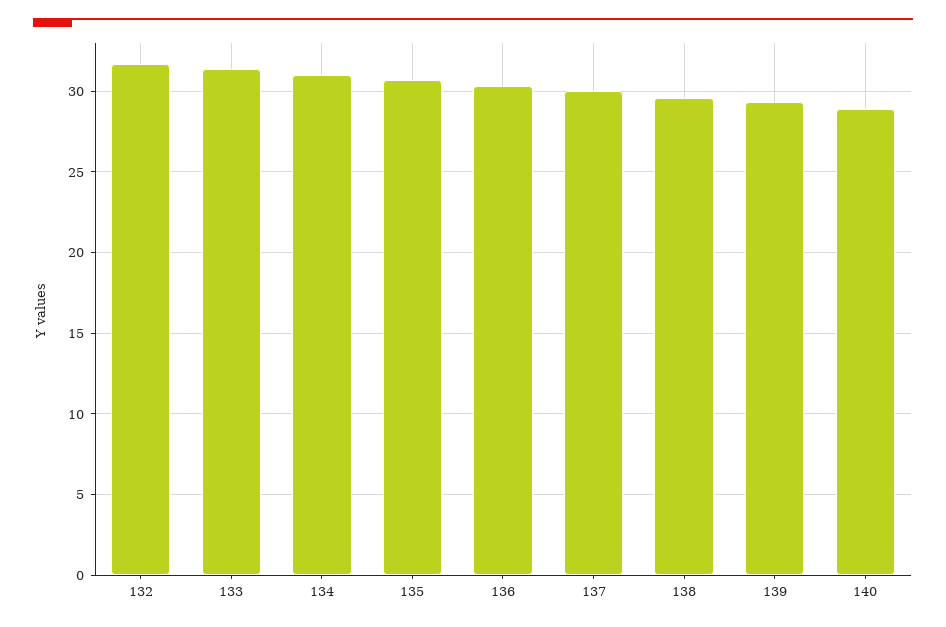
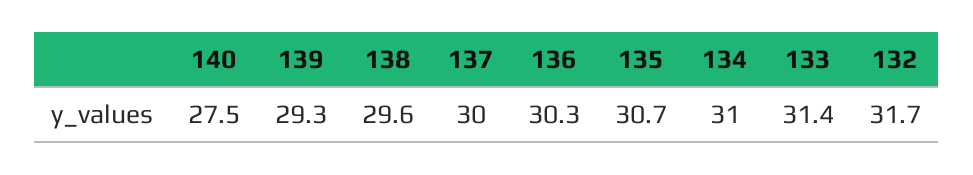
  {
    "132": 31.7,
    "133": 31.4,
    "134": 31,
    "135": 30.7,
    "136": 30.3,
    "137": 30,
    "138": 29.6,
    "139": 29.3,
-   "140": 29
+   "140": 27.5
  }

